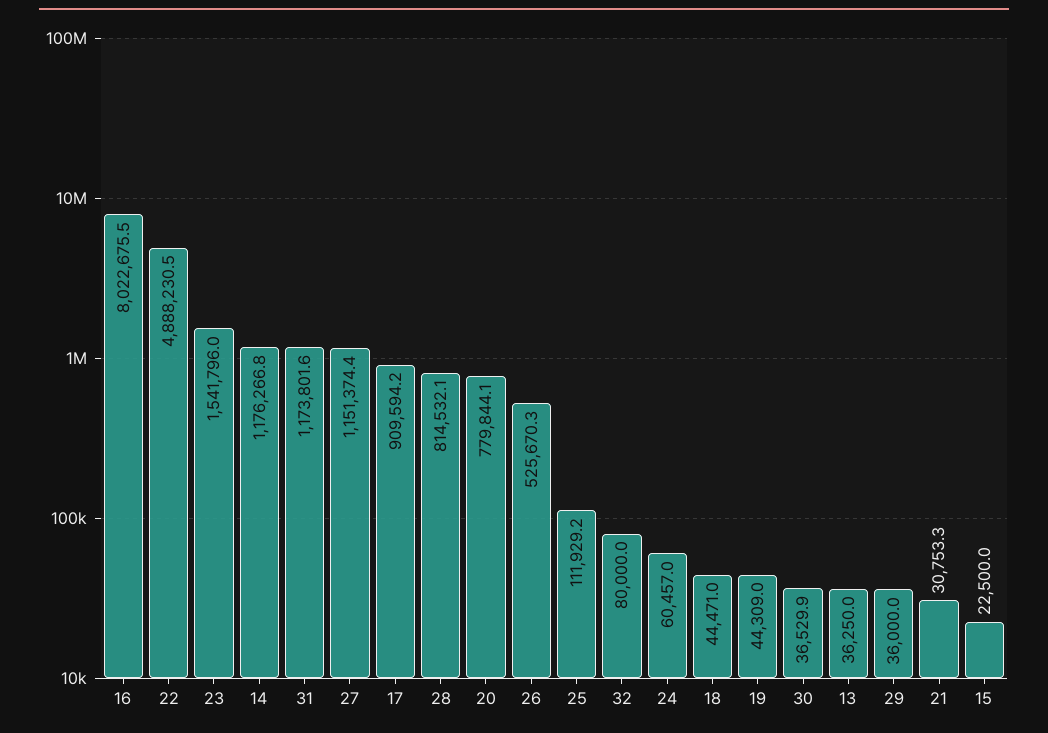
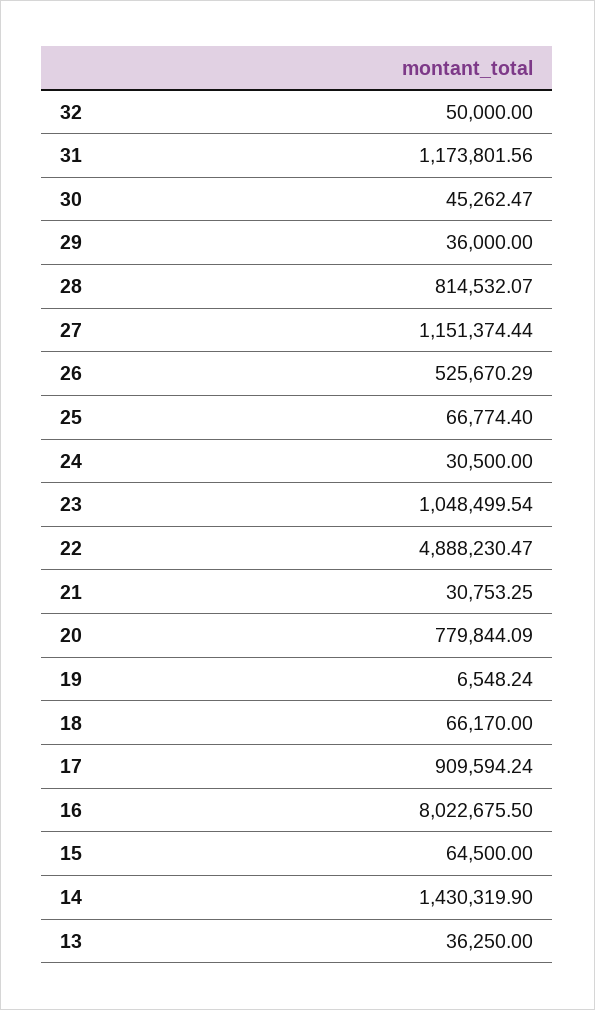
  {
    "16": 8022675.5,
    "22": 4888230.47,
-   "23": 1541796,
+   "23": 1048499.54,
-   "14": 1176266.8,
+   "14": 1430319.9,
    "31": 1173801.56,
    "27": 1151374.44,
    "17": 909594.24,
    "28": 814532.07,
    "20": 779844.09,
    "26": 525670.29,
-   "25": 111929.2,
+   "25": 66774.4,
-   "32": 80000,
+   "32": 50000,
-   "24": 60457,
+   "24": 30500,
-   "18": 44471,
+   "18": 66170,
-   "19": 44309,
+   "19": 6548.24,
-   "30": 36529.9,
+   "30": 45262.47,
    "13": 36250,
    "29": 36000,
    "21": 30753.25,
-   "15": 22500
+   "15": 64500
  }

